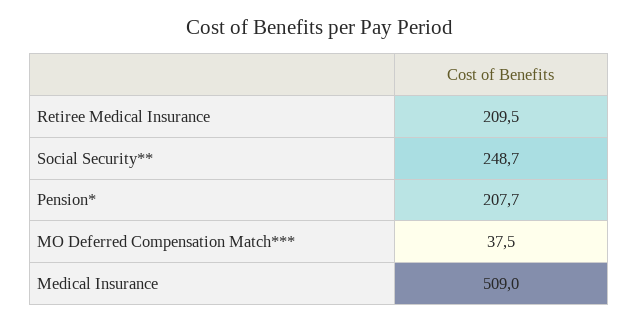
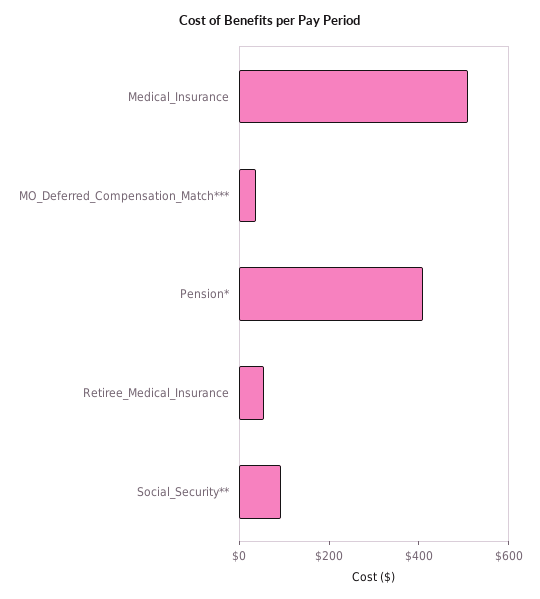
  {
-   "Retiree Medical Insurance": 209.5,
+   "Retiree Medical Insurance": 50,
-   "Social Security**": 248.7,
+   "Social Security**": 100,
-   "Pension*": 207.7,
+   "Pension*": 400,
    "MO Deferred Compensation Match***": 37.5,
    "Medical Insurance": 509
  }

